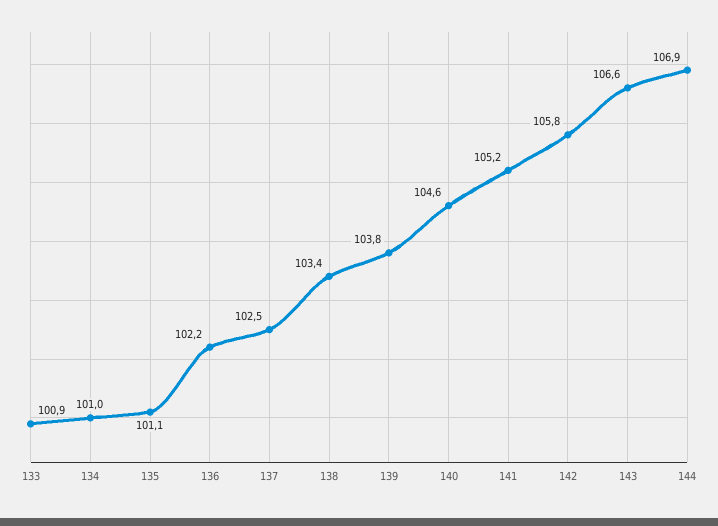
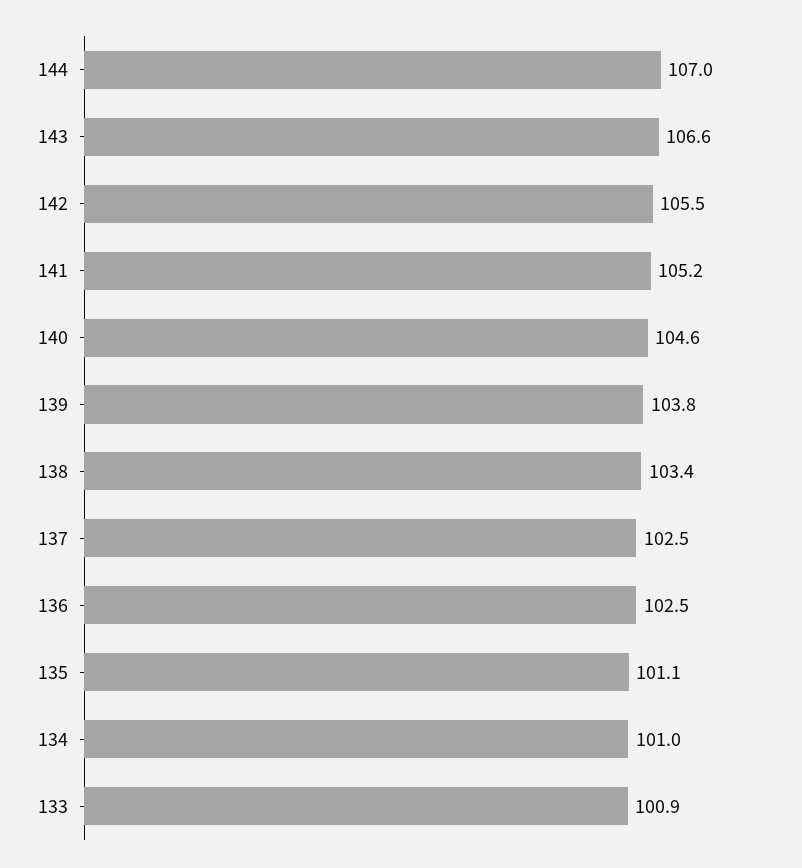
  {
    "133": 100.9,
    "134": 101,
    "135": 101.1,
-   "136": 102.2,
+   "136": 102.5,
    "137": 102.5,
    "138": 103.4,
    "139": 103.8,
    "140": 104.6,
    "141": 105.2,
-   "142": 105.8,
+   "142": 105.5,
    "143": 106.6,
-   "144": 106.9
+   "144": 107
  }

